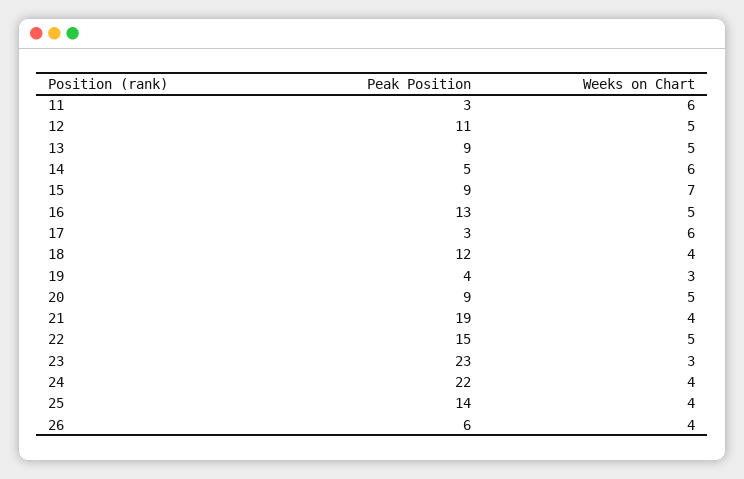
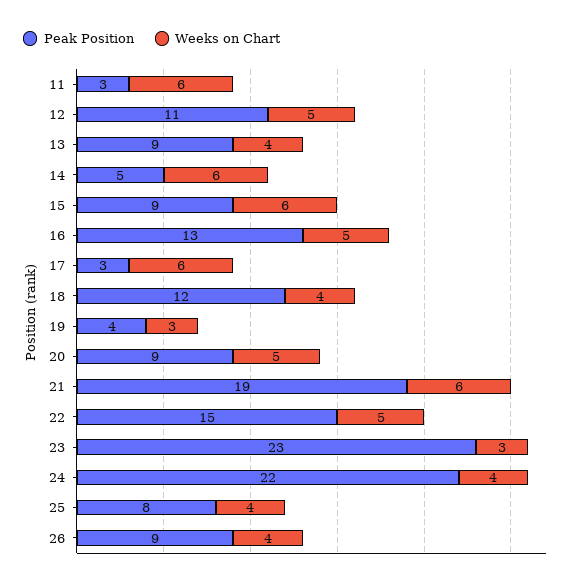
  {
    "Peak Position": {
      "11": 3,
      "12": 11,
      "13": 9,
      "14": 5,
      "15": 9,
      "16": 13,
      "17": 3,
      "18": 12,
      "19": 4,
      "20": 9,
      "21": 19,
      "22": 15,
      "23": 23,
      "24": 22,
-     "25": 14,
+     "25": 8,
-     "26": 6
+     "26": 9
    },
    "Weeks on Chart": {
      "11": 6,
      "12": 5,
-     "13": 5,
+     "13": 4,
      "14": 6,
-     "15": 7,
+     "15": 6,
      "16": 5,
      "17": 6,
      "18": 4,
      "19": 3,
      "20": 5,
-     "21": 4,
+     "21": 6,
      "22": 5,
      "23": 3,
      "24": 4,
      "25": 4,
      "26": 4
    }
  }

